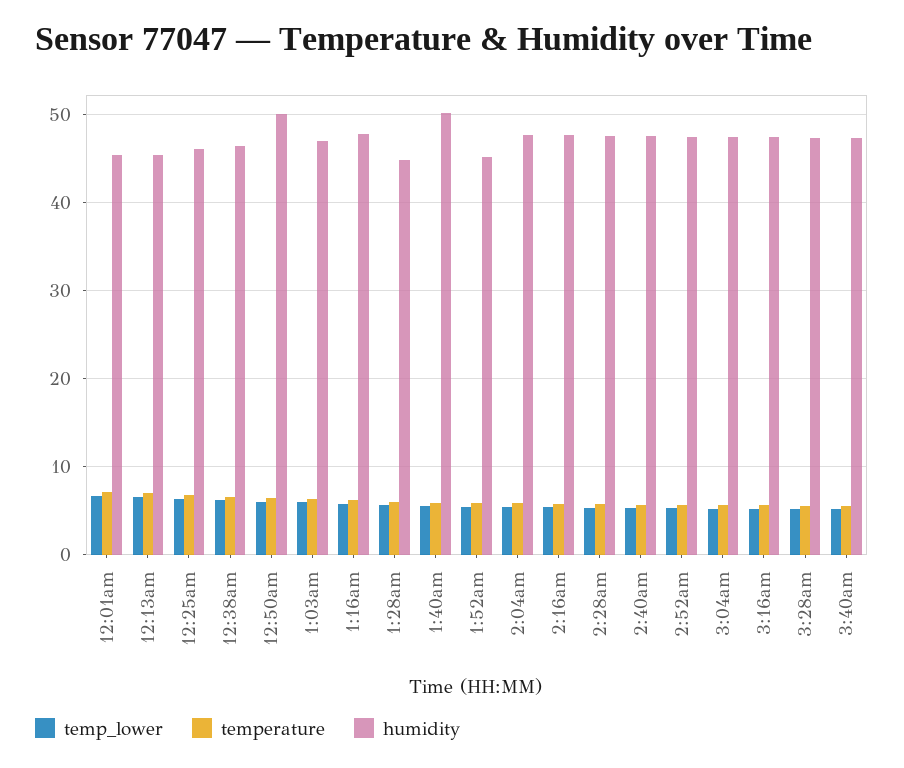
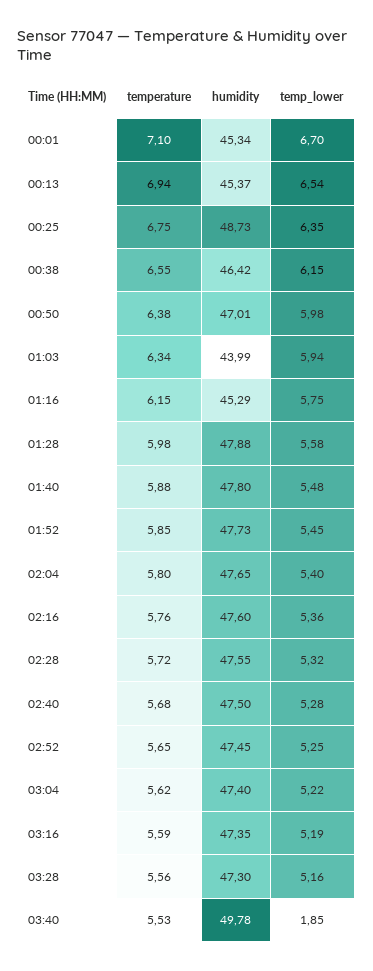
  {
    "temp_lower": {
      "12:01am": 6.7,
      "12:13am": 6.54,
      "12:25am": 6.35,
      "12:38am": 6.15,
      "12:50am": 5.98,
      "1:03am": 5.94,
      "1:16am": 5.75,
      "1:28am": 5.58,
      "1:40am": 5.48,
      "1:52am": 5.45,
      "2:04am": 5.4,
      "2:16am": 5.36,
      "2:28am": 5.32,
      "2:40am": 5.28,
      "2:52am": 5.25,
      "3:04am": 5.22,
      "3:16am": 5.19,
      "3:28am": 5.16,
-     "3:40am": 5
+     "3:40am": 1.85
    },
    "temperature": {
      "12:01am": 7.1,
      "12:13am": 6.94,
      "12:25am": 6.75,
      "12:38am": 6.55,
      "12:50am": 6.38,
      "1:03am": 6.34,
      "1:16am": 6.15,
      "1:28am": 5.98,
      "1:40am": 5.88,
      "1:52am": 5.85,
      "2:04am": 5.8,
      "2:16am": 5.76,
      "2:28am": 5.72,
      "2:40am": 5.68,
      "2:52am": 5.65,
      "3:04am": 5.62,
      "3:16am": 5.59,
      "3:28am": 5.56,
      "3:40am": 5.53
    },
    "humidity": {
      "12:01am": 45.34,
      "12:13am": 45.37,
-     "12:25am": 46,
+     "12:25am": 48.73,
      "12:38am": 46.42,
-     "12:50am": 50,
+     "12:50am": 47.01,
-     "1:03am": 47,
+     "1:03am": 43.99,
-     "1:16am": 48,
+     "1:16am": 45.29,
-     "1:28am": 45,
+     "1:28am": 47.88,
-     "1:40am": 50,
+     "1:40am": 47.8,
-     "1:52am": 45,
+     "1:52am": 47.73,
      "2:04am": 47.65,
      "2:16am": 47.6,
      "2:28am": 47.55,
      "2:40am": 47.5,
      "2:52am": 47.45,
      "3:04am": 47.4,
      "3:16am": 47.35,
      "3:28am": 47.3,
-     "3:40am": 47
+     "3:40am": 49.78
    }
  }

